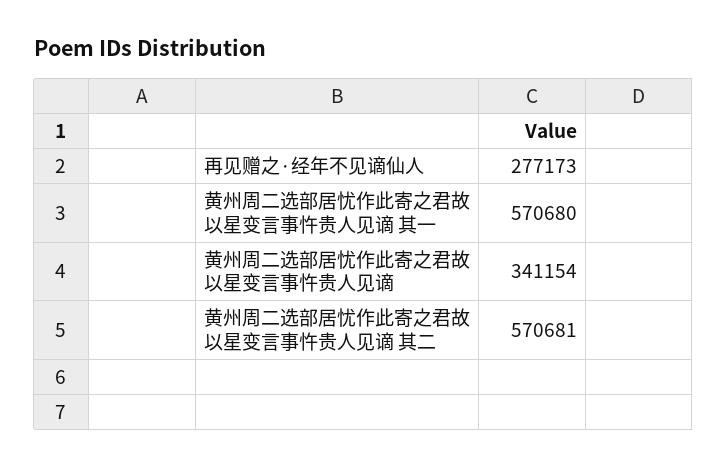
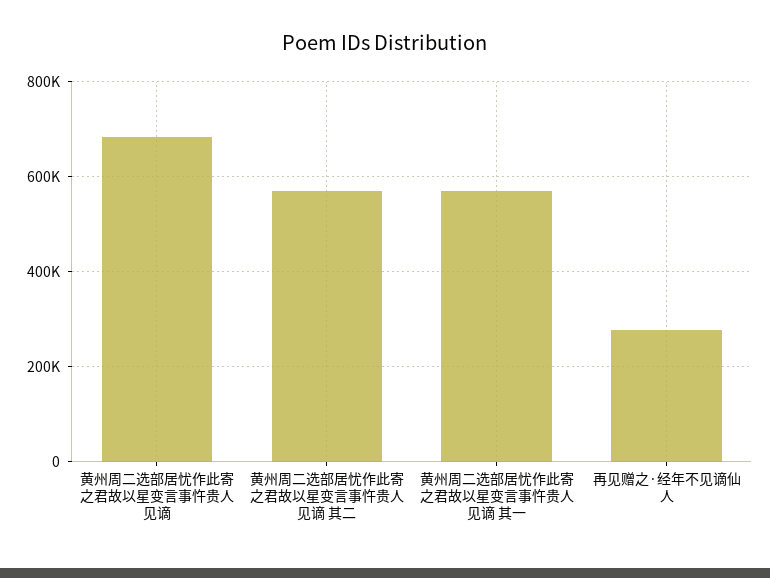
  {
    "再见赠之·经年不见谪仙人": 277173,
    "黄州周二选部居忧作此寄之君故以星变言事忤贵人见谪 其一": 570680,
-   "黄州周二选部居忧作此寄之君故以星变言事忤贵人见谪": 341154,
+   "黄州周二选部居忧作此寄之君故以星变言事忤贵人见谪": 680000,
    "黄州周二选部居忧作此寄之君故以星变言事忤贵人见谪 其二": 570681
  }

